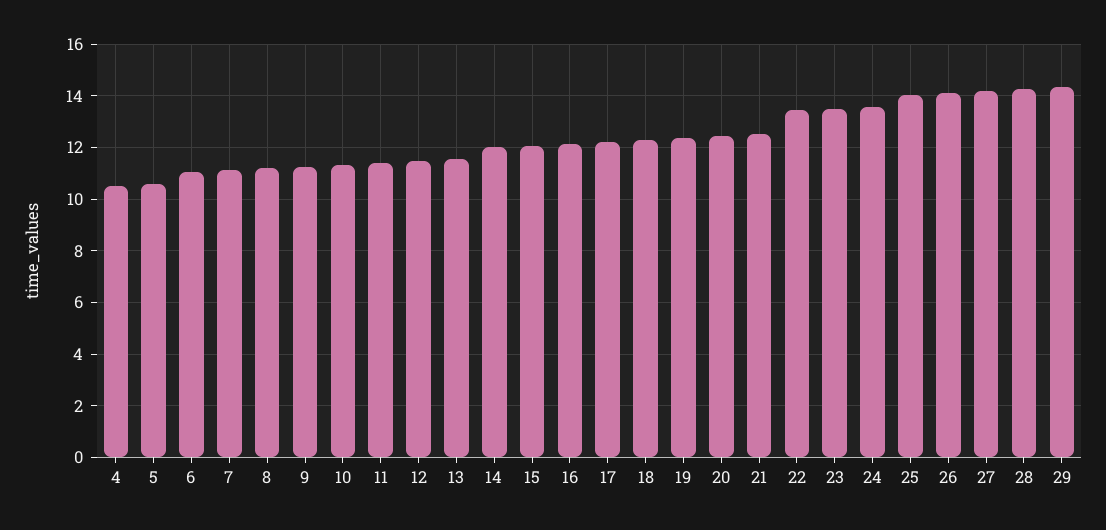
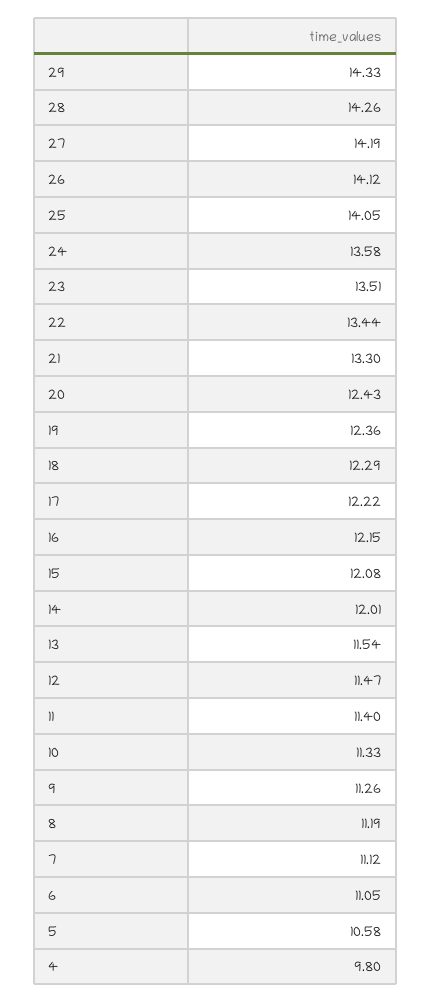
  {
-   "4": 10.5,
+   "4": 9.8,
    "5": 10.58,
    "6": 11.05,
    "7": 11.12,
    "8": 11.19,
    "9": 11.26,
    "10": 11.33,
    "11": 11.4,
    "12": 11.47,
    "13": 11.54,
    "14": 12.01,
    "15": 12.08,
    "16": 12.15,
    "17": 12.22,
    "18": 12.29,
    "19": 12.36,
    "20": 12.43,
-   "21": 12.5,
+   "21": 13.3,
    "22": 13.44,
    "23": 13.51,
    "24": 13.58,
    "25": 14.05,
    "26": 14.12,
    "27": 14.19,
    "28": 14.26,
    "29": 14.33
  }

